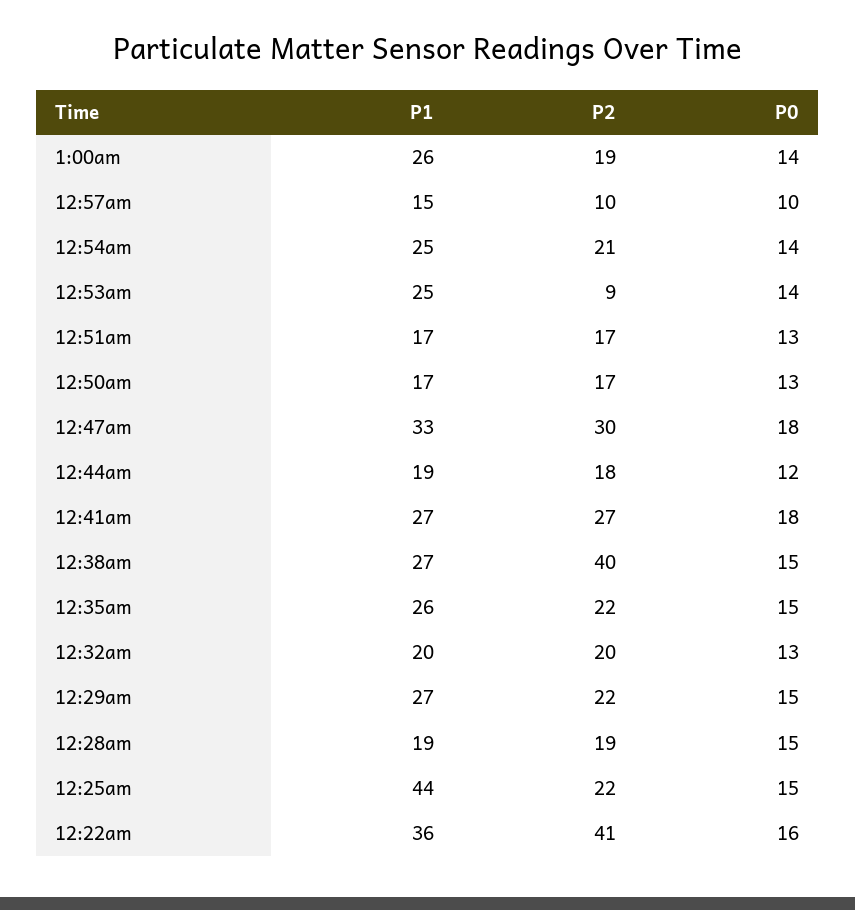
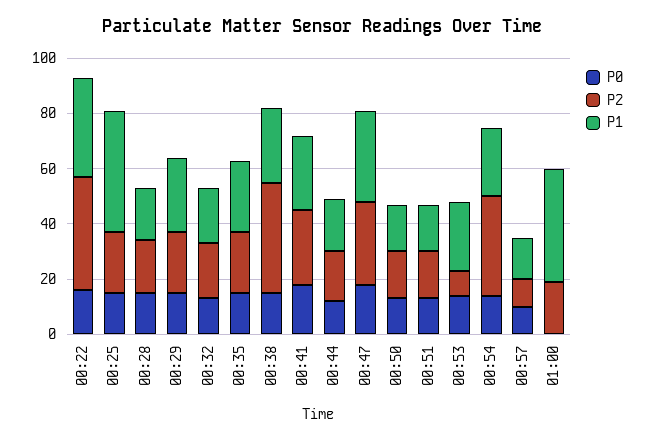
  {
    "P1": {
-     "1:00am": 26,
+     "1:00am": 40,
      "12:57am": 15,
      "12:54am": 25,
      "12:53am": 25,
      "12:51am": 17,
      "12:50am": 17,
      "12:47am": 33,
      "12:44am": 19,
      "12:41am": 27,
      "12:38am": 27,
      "12:35am": 26,
      "12:32am": 20,
      "12:29am": 27,
      "12:28am": 19,
      "12:25am": 44,
      "12:22am": 36
    },
    "P2": {
      "1:00am": 19,
      "12:57am": 10,
-     "12:54am": 21,
+     "12:54am": 35,
      "12:53am": 9,
      "12:51am": 17,
      "12:50am": 17,
      "12:47am": 30,
      "12:44am": 18,
      "12:41am": 27,
      "12:38am": 40,
      "12:35am": 22,
      "12:32am": 20,
      "12:29am": 22,
      "12:28am": 19,
      "12:25am": 22,
      "12:22am": 41
    },
    "P0": {
-     "1:00am": 14,
+     "1:00am": 0,
      "12:57am": 10,
      "12:54am": 14,
      "12:53am": 14,
      "12:51am": 13,
      "12:50am": 13,
      "12:47am": 18,
      "12:44am": 12,
      "12:41am": 18,
      "12:38am": 15,
      "12:35am": 15,
      "12:32am": 13,
      "12:29am": 15,
      "12:28am": 15,
      "12:25am": 15,
      "12:22am": 16
    }
  }

